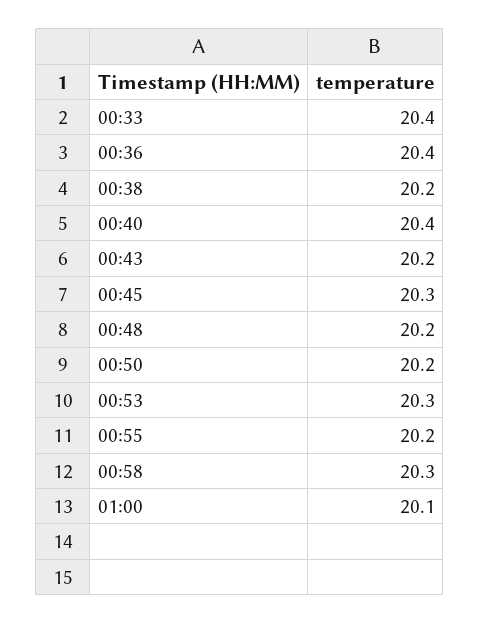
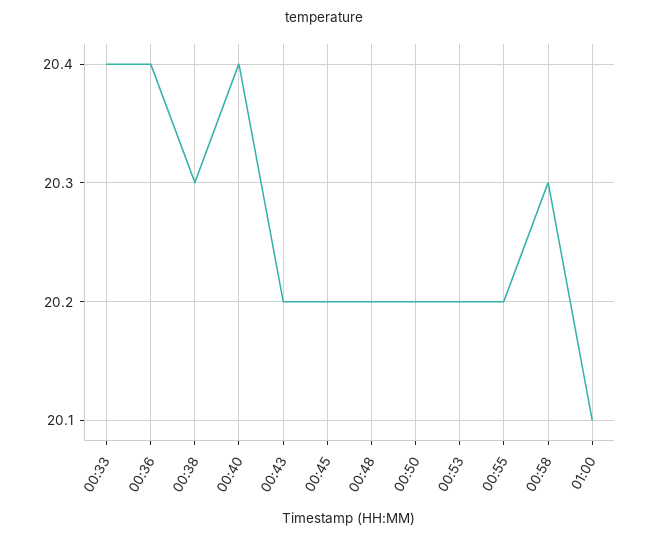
  {
    "00:33": 20.4,
    "00:36": 20.4,
-   "00:38": 20.2,
+   "00:38": 20.3,
    "00:40": 20.4,
    "00:43": 20.2,
-   "00:45": 20.3,
+   "00:45": 20.2,
    "00:48": 20.2,
    "00:50": 20.2,
-   "00:53": 20.3,
+   "00:53": 20.2,
    "00:55": 20.2,
    "00:58": 20.3,
    "01:00": 20.1
  }

